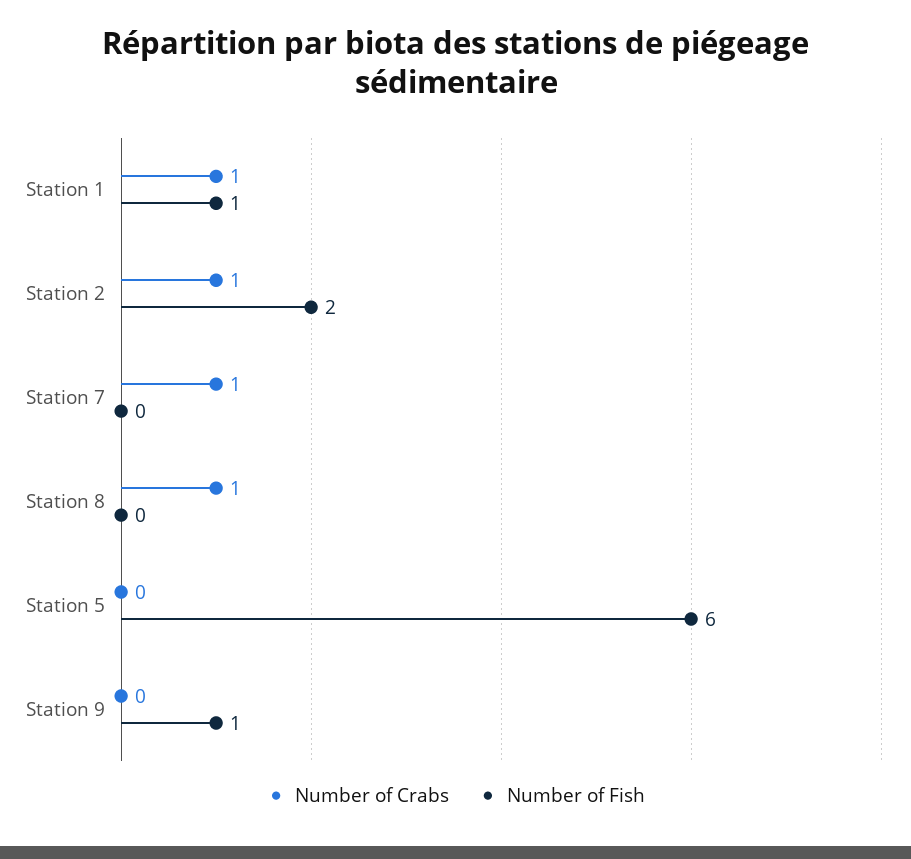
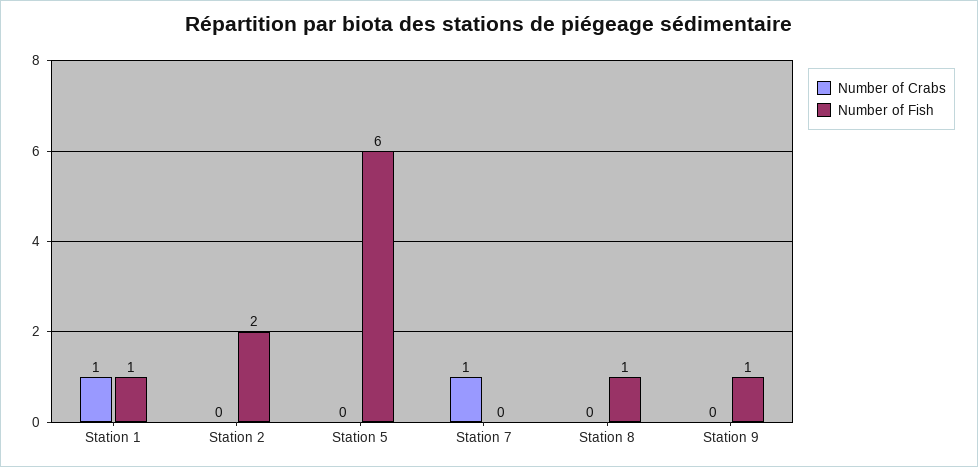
  {
    "Number of Crabs": {
      "Station 1": 1,
-     "Station 2": 1,
+     "Station 2": 0,
      "Station 7": 1,
-     "Station 8": 1,
+     "Station 8": 0,
      "Station 5": 0,
      "Station 9": 0
    },
    "Number of Fish": {
      "Station 1": 1,
      "Station 2": 2,
      "Station 7": 0,
-     "Station 8": 0,
+     "Station 8": 1,
      "Station 5": 6,
      "Station 9": 1
    }
  }

